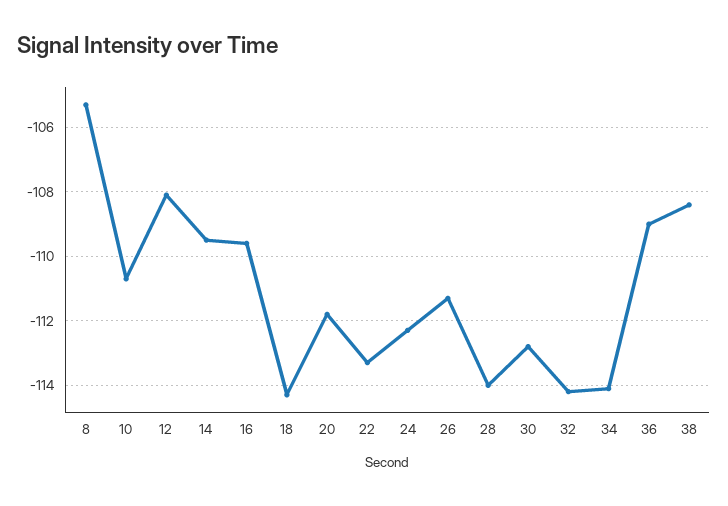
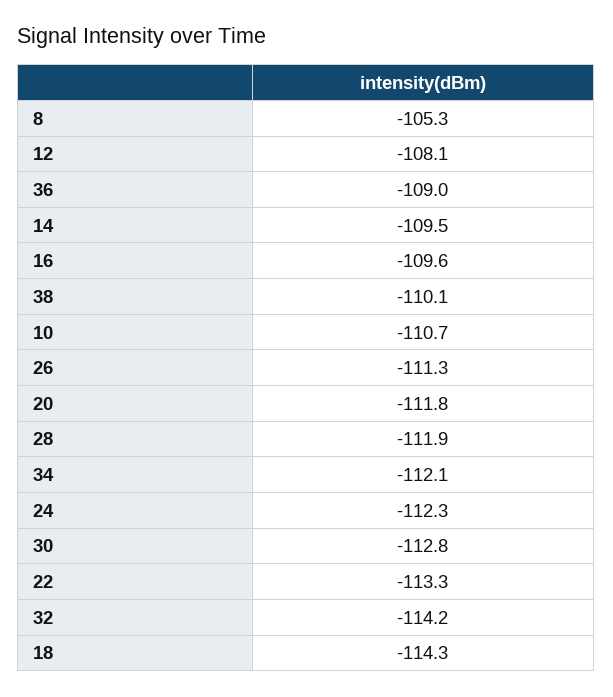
  {
    "8": -105.3,
    "10": -110.7,
    "12": -108.1,
    "14": -109.5,
    "16": -109.6,
    "18": -114.3,
    "20": -111.8,
    "22": -113.3,
    "24": -112.3,
    "26": -111.3,
-   "28": -114,
+   "28": -111.9,
    "30": -112.8,
    "32": -114.2,
-   "34": -114,
+   "34": -112.1,
    "36": -109,
-   "38": -108.5
+   "38": -110.1
  }

